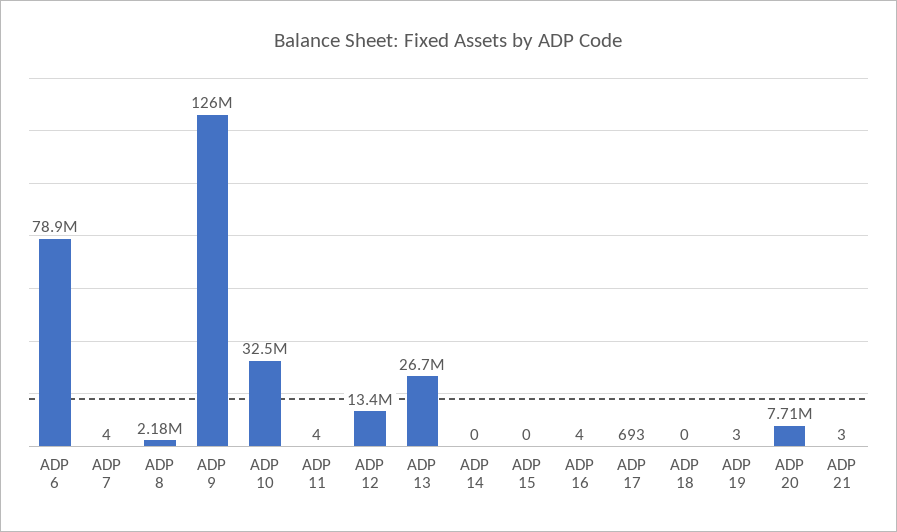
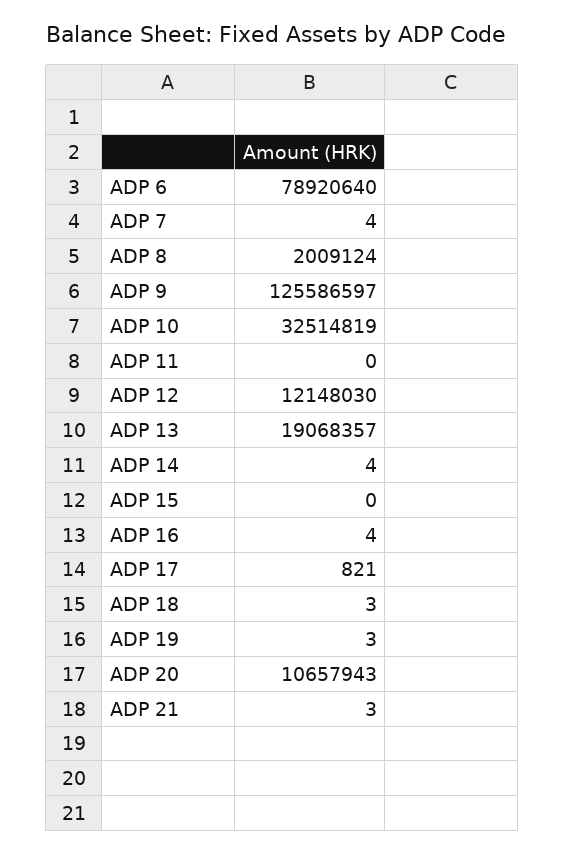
  {
    "ADP 6": 78920640,
    "ADP 7": 4,
-   "ADP 8": 2180000,
+   "ADP 8": 2009124,
    "ADP 9": 125586597,
    "ADP 10": 32514819,
-   "ADP 11": 4,
+   "ADP 11": 0,
-   "ADP 12": 13400000,
+   "ADP 12": 12148030,
-   "ADP 13": 26700000,
+   "ADP 13": 19068357,
-   "ADP 14": 0,
+   "ADP 14": 4,
    "ADP 15": 0,
    "ADP 16": 4,
-   "ADP 17": 693,
+   "ADP 17": 821,
-   "ADP 18": 0,
+   "ADP 18": 3,
    "ADP 19": 3,
-   "ADP 20": 7710000,
+   "ADP 20": 10657943,
    "ADP 21": 3
  }

